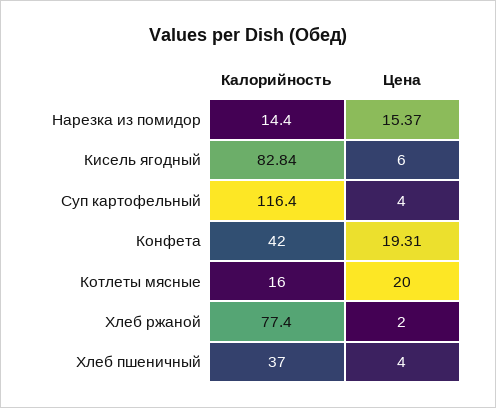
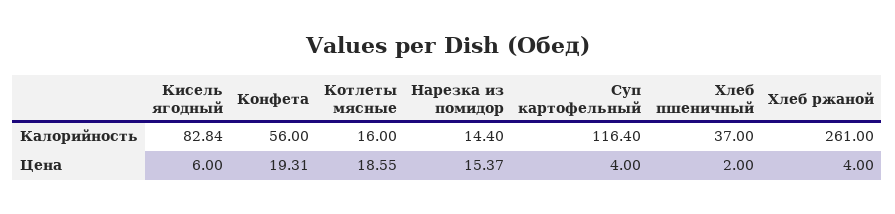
  {
    "Калорийность": {
      "Нарезка из помидор": 14.4,
      "Кисель ягодный": 82.84,
      "Суп картофельный": 116.4,
-     "Конфета": 42,
+     "Конфета": 56,
      "Котлеты мясные": 16,
-     "Хлеб ржаной": 77.4,
+     "Хлеб ржаной": 261,
      "Хлеб пшеничный": 37
    },
    "Цена": {
      "Нарезка из помидор": 15.37,
      "Кисель ягодный": 6,
      "Суп картофельный": 4,
      "Конфета": 19.31,
-     "Котлеты мясные": 20,
+     "Котлеты мясные": 18.55,
-     "Хлеб ржаной": 2,
+     "Хлеб ржаной": 4,
-     "Хлеб пшеничный": 4
+     "Хлеб пшеничный": 2
    }
  }

